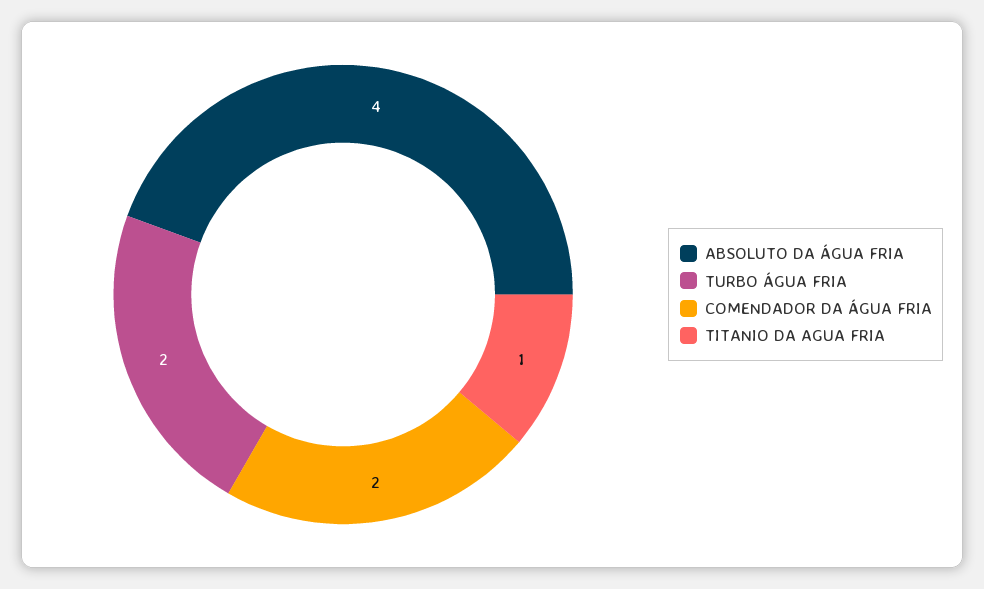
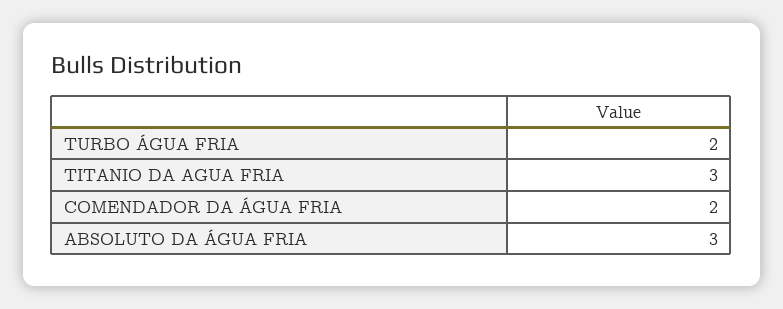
  {
-   "ABSOLUTO DA ÁGUA FRIA": 4,
+   "ABSOLUTO DA ÁGUA FRIA": 3,
    "TURBO ÁGUA FRIA": 2,
    "COMENDADOR DA ÁGUA FRIA": 2,
-   "TITANIO DA AGUA FRIA": 1
+   "TITANIO DA AGUA FRIA": 3
  }

